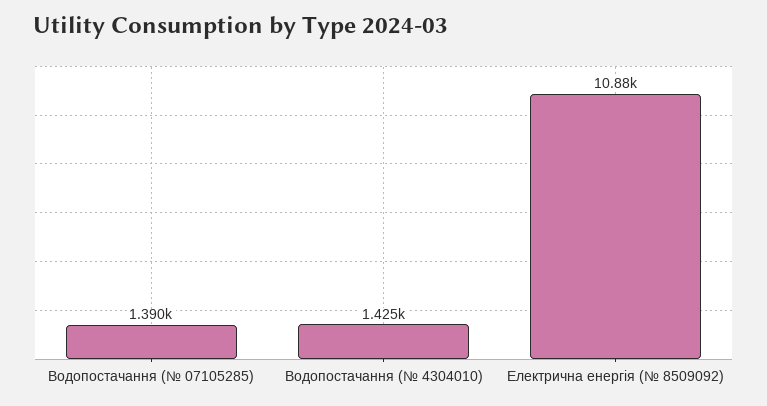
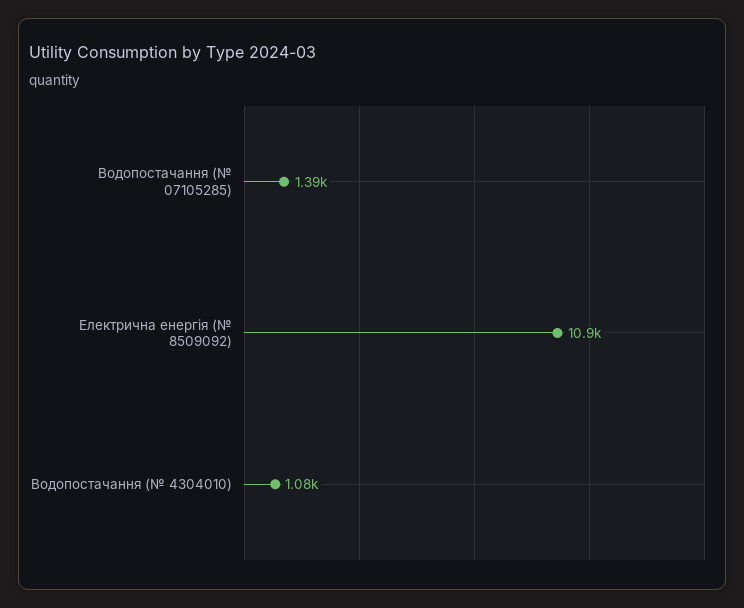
  {
    "Водопостачання (№ 07105285)": 1390,
-   "Водопостачання (№ 4304010)": 1425,
+   "Водопостачання (№ 4304010)": 1080,
    "Електрична енергія (№ 8509092)": 10880
  }

